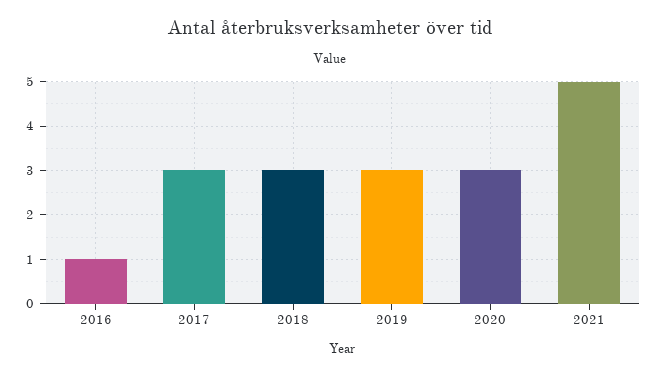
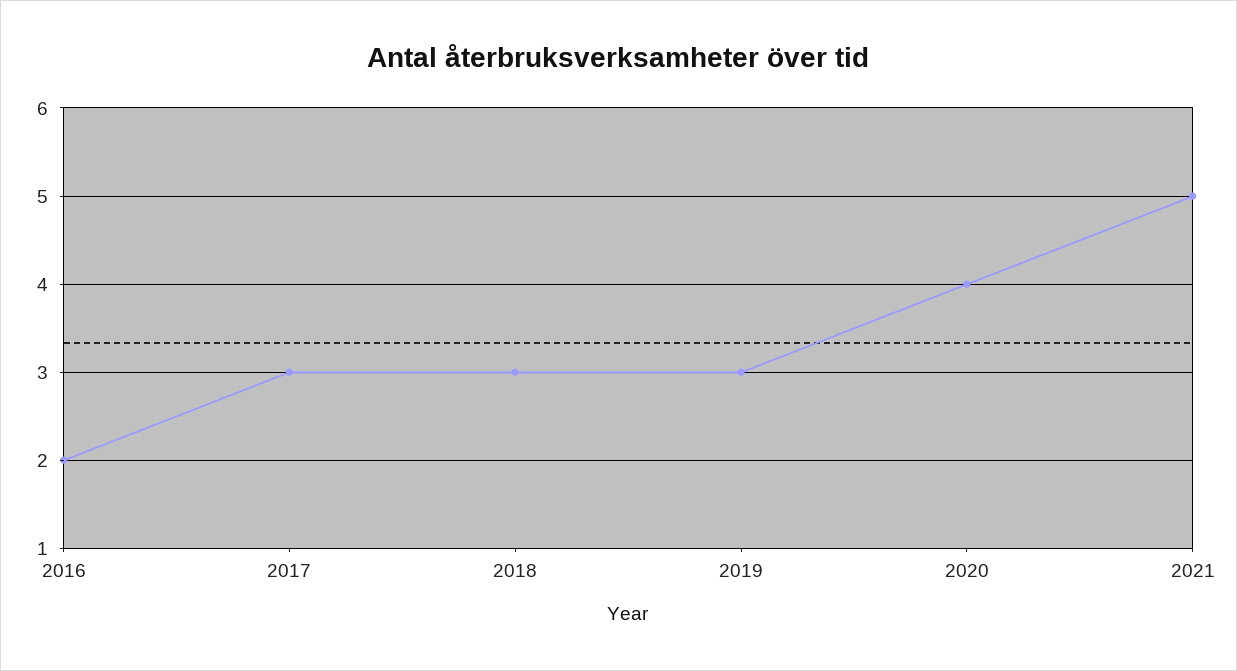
  {
-   "2016": 1,
+   "2016": 2,
    "2017": 3,
    "2018": 3,
    "2019": 3,
-   "2020": 3,
+   "2020": 4,
    "2021": 5
  }

